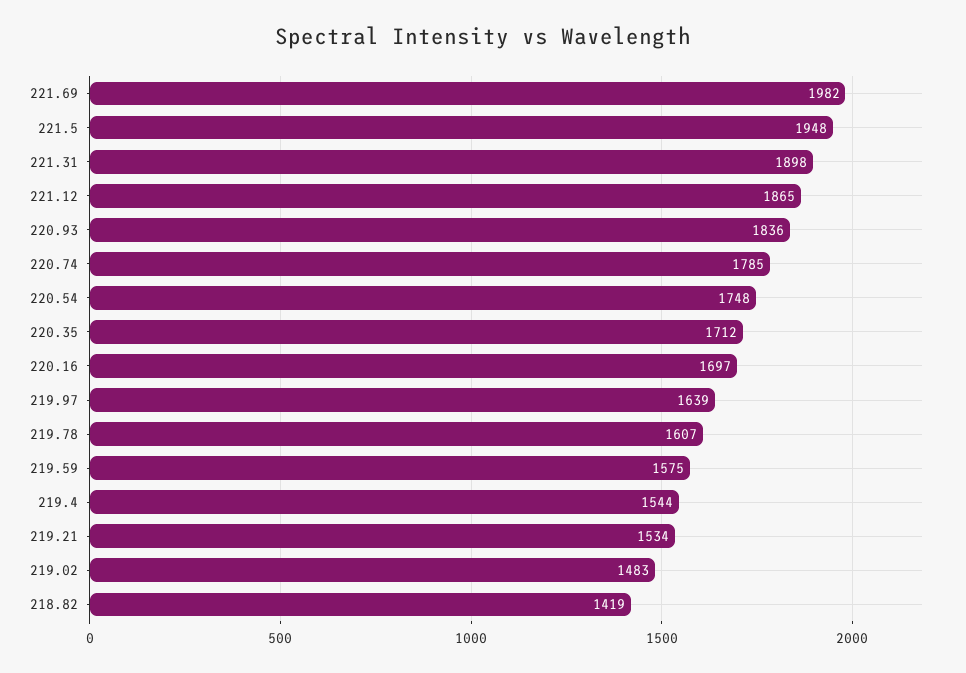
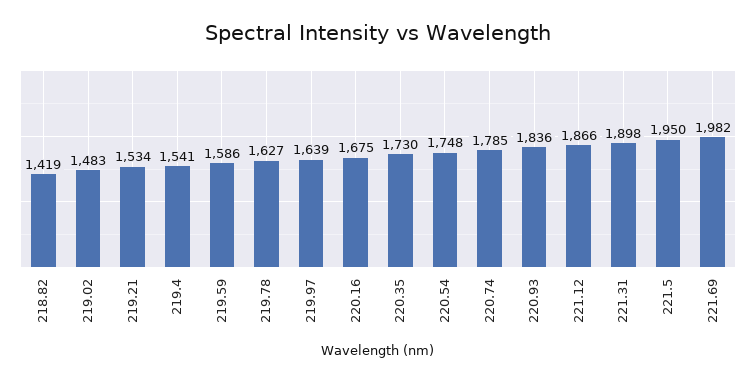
  {
    "221.69": 1982,
-   "221.5": 1948,
+   "221.5": 1950,
    "221.31": 1898,
-   "221.12": 1865,
+   "221.12": 1866,
    "220.93": 1836,
    "220.74": 1785,
    "220.54": 1748,
-   "220.35": 1712,
+   "220.35": 1730,
-   "220.16": 1697,
+   "220.16": 1675,
    "219.97": 1639,
-   "219.78": 1607,
+   "219.78": 1627,
-   "219.59": 1575,
+   "219.59": 1586,
-   "219.4": 1544,
+   "219.4": 1541,
    "219.21": 1534,
    "219.02": 1483,
    "218.82": 1419
  }

